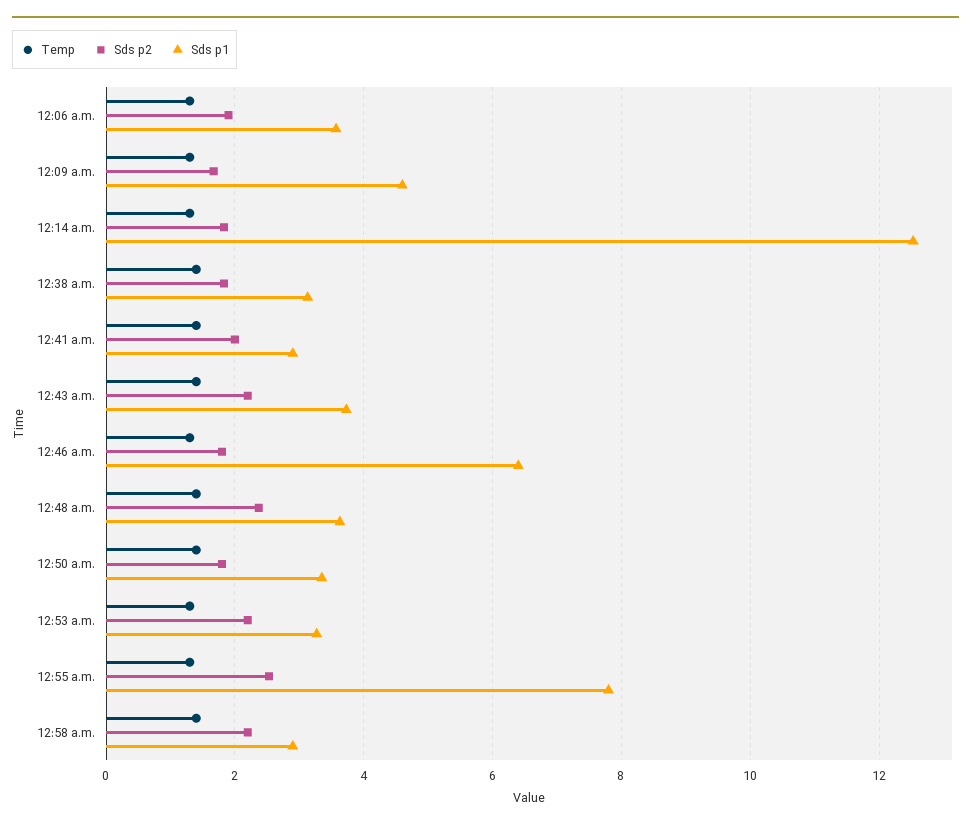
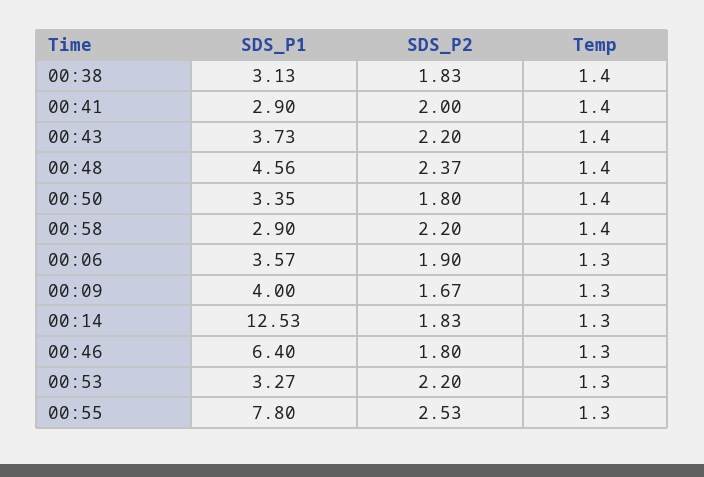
  {
    "Temp": {
      "12:06 a.m.": 1.3,
      "12:09 a.m.": 1.3,
      "12:14 a.m.": 1.3,
      "12:38 a.m.": 1.4,
      "12:41 a.m.": 1.4,
      "12:43 a.m.": 1.4,
      "12:46 a.m.": 1.3,
      "12:48 a.m.": 1.4,
      "12:50 a.m.": 1.4,
      "12:53 a.m.": 1.3,
      "12:55 a.m.": 1.3,
      "12:58 a.m.": 1.4
    },
    "Sds p2": {
      "12:06 a.m.": 1.9,
      "12:09 a.m.": 1.67,
      "12:14 a.m.": 1.83,
      "12:38 a.m.": 1.83,
      "12:41 a.m.": 2,
      "12:43 a.m.": 2.2,
      "12:46 a.m.": 1.8,
      "12:48 a.m.": 2.37,
      "12:50 a.m.": 1.8,
      "12:53 a.m.": 2.2,
      "12:55 a.m.": 2.53,
      "12:58 a.m.": 2.2
    },
    "Sds p1": {
      "12:06 a.m.": 3.57,
-     "12:09 a.m.": 4.6,
+     "12:09 a.m.": 4,
      "12:14 a.m.": 12.53,
      "12:38 a.m.": 3.13,
      "12:41 a.m.": 2.9,
      "12:43 a.m.": 3.73,
      "12:46 a.m.": 6.4,
-     "12:48 a.m.": 3.6,
+     "12:48 a.m.": 4.56,
      "12:50 a.m.": 3.35,
      "12:53 a.m.": 3.27,
      "12:55 a.m.": 7.8,
      "12:58 a.m.": 2.9
    }
  }

